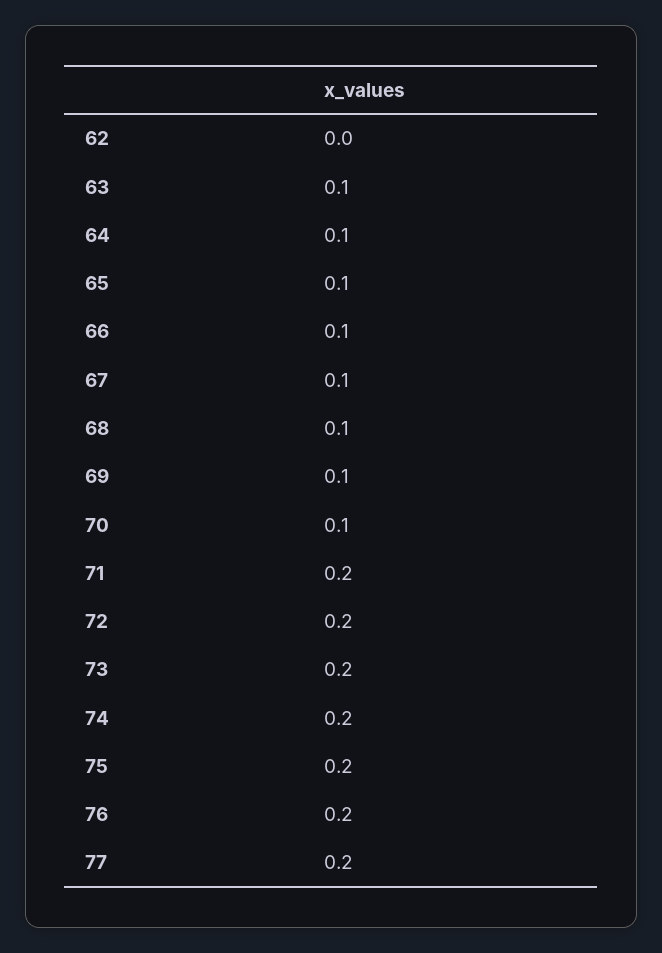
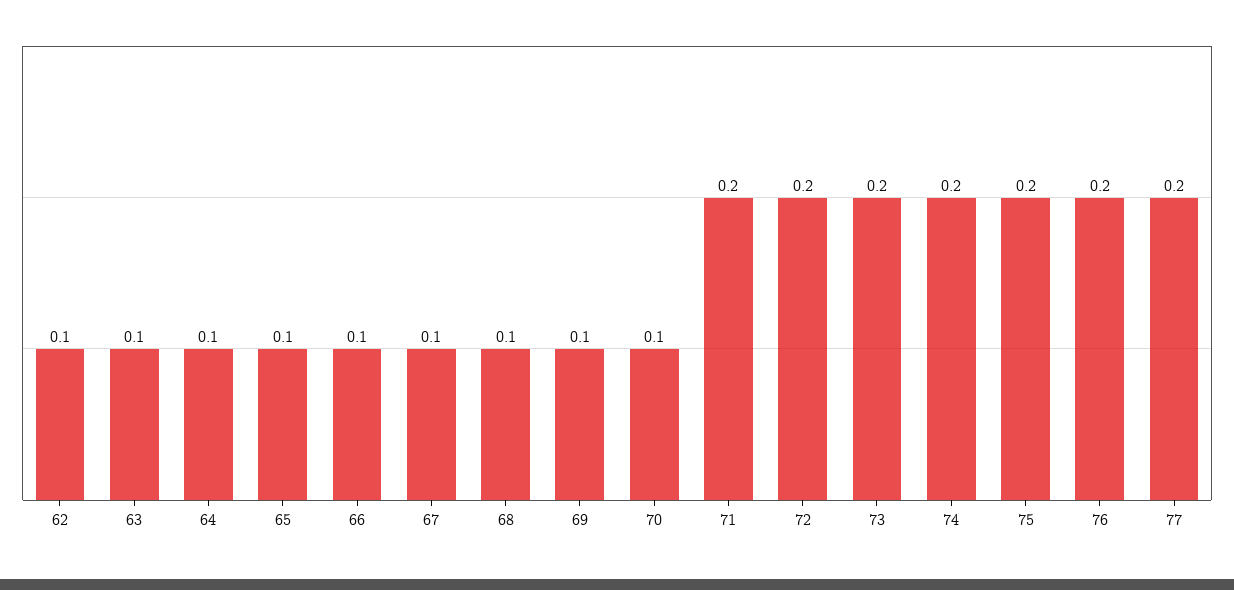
  {
-   "62": 0,
+   "62": 0.1,
    "63": 0.1,
    "64": 0.1,
    "65": 0.1,
    "66": 0.1,
    "67": 0.1,
    "68": 0.1,
    "69": 0.1,
    "70": 0.1,
    "71": 0.2,
    "72": 0.2,
    "73": 0.2,
    "74": 0.2,
    "75": 0.2,
    "76": 0.2,
    "77": 0.2
  }

